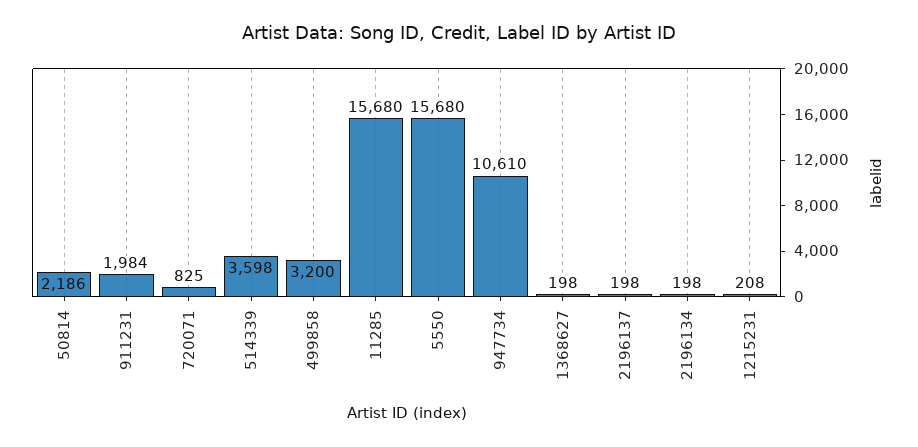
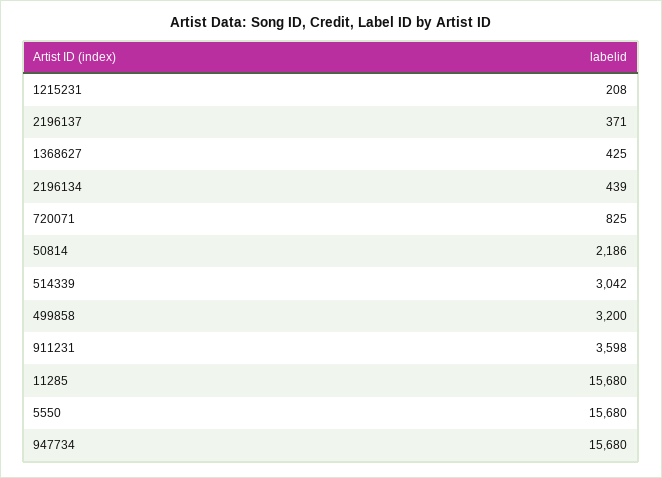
  {
    "50814": 2186,
-   "911231": 1984,
+   "911231": 3598,
    "720071": 825,
-   "514339": 3598,
+   "514339": 3042,
    "499858": 3200,
    "11285": 15680,
    "5550": 15680,
-   "947734": 10610,
+   "947734": 15680,
-   "1368627": 198,
+   "1368627": 425,
-   "2196137": 198,
+   "2196137": 371,
-   "2196134": 198,
+   "2196134": 439,
    "1215231": 208
  }

